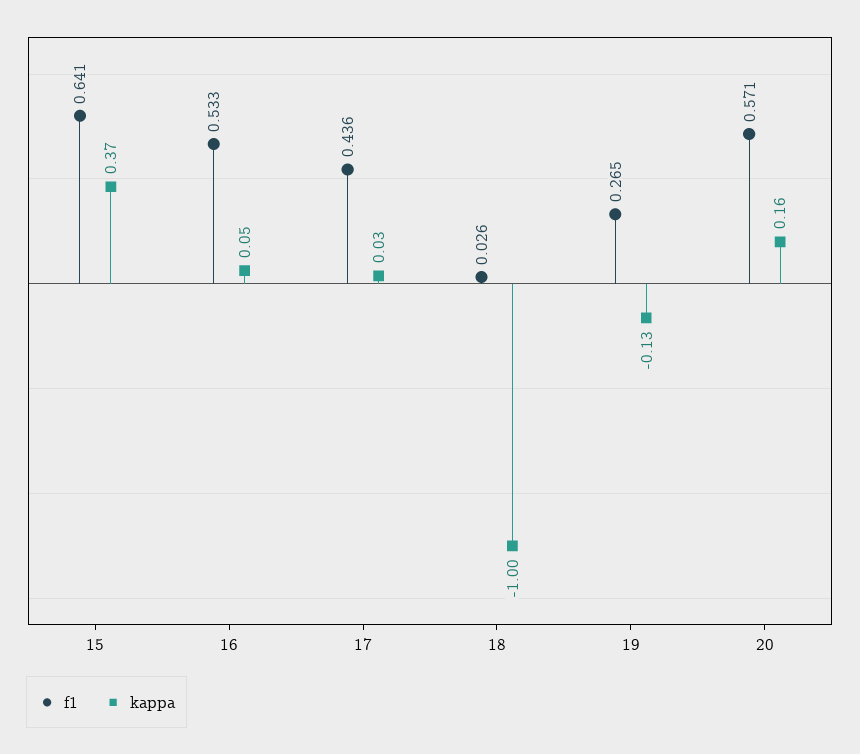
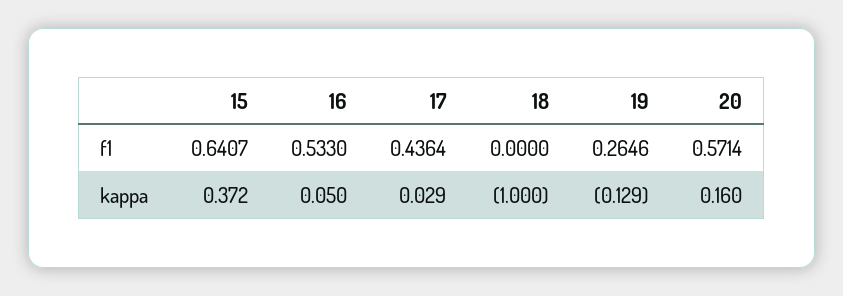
  {
    "f1": {
      "15": 0.6407,
      "16": 0.533,
      "17": 0.4364,
-     "18": 0.026,
+     "18": 0,
      "19": 0.2646,
      "20": 0.5714
    },
    "kappa": {
      "15": 0.372,
      "16": 0.05,
      "17": 0.029,
      "18": -1,
      "19": -0.129,
      "20": 0.16
    }
  }

